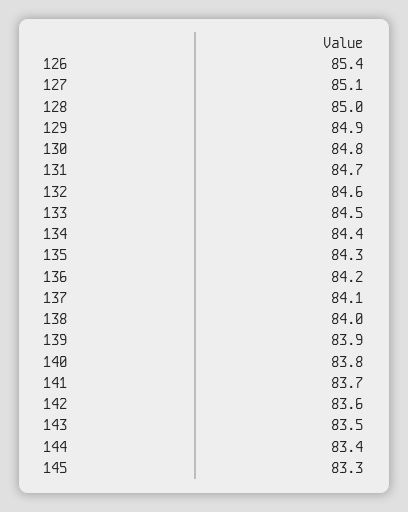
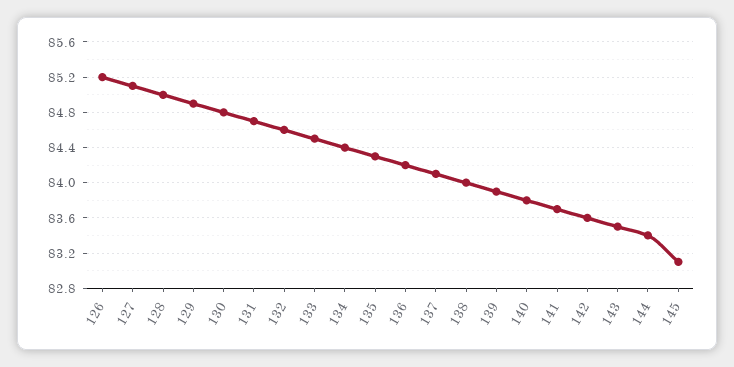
  {
-   "126": 85.4,
+   "126": 85.2,
    "127": 85.1,
    "128": 85,
    "129": 84.9,
    "130": 84.8,
    "131": 84.7,
    "132": 84.6,
    "133": 84.5,
    "134": 84.4,
    "135": 84.3,
    "136": 84.2,
    "137": 84.1,
    "138": 84,
    "139": 83.9,
    "140": 83.8,
    "141": 83.7,
    "142": 83.6,
    "143": 83.5,
    "144": 83.4,
-   "145": 83.3
+   "145": 83.1
  }

